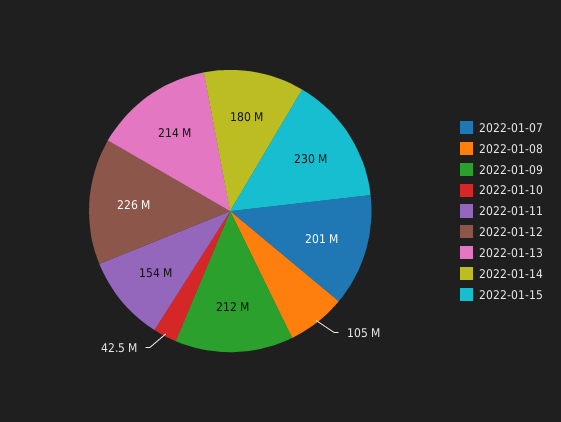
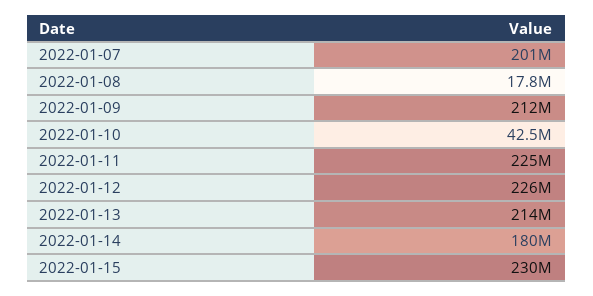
  {
    "2022-01-07": 201000000,
-   "2022-01-08": 105000000,
+   "2022-01-08": 17800000,
    "2022-01-09": 212000000,
    "2022-01-10": 42500000,
-   "2022-01-11": 154000000,
+   "2022-01-11": 225000000,
    "2022-01-12": 226000000,
    "2022-01-13": 214000000,
    "2022-01-14": 180000000,
    "2022-01-15": 230000000
  }

